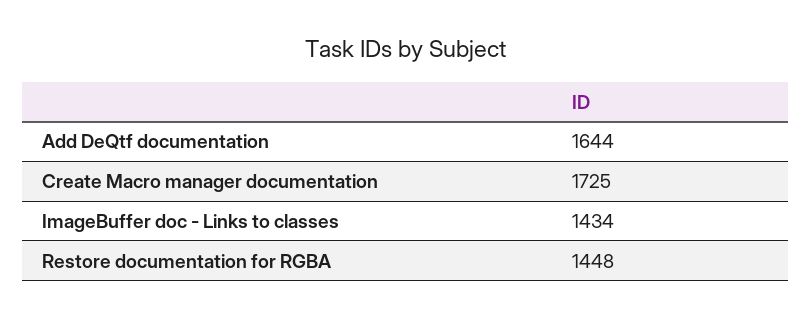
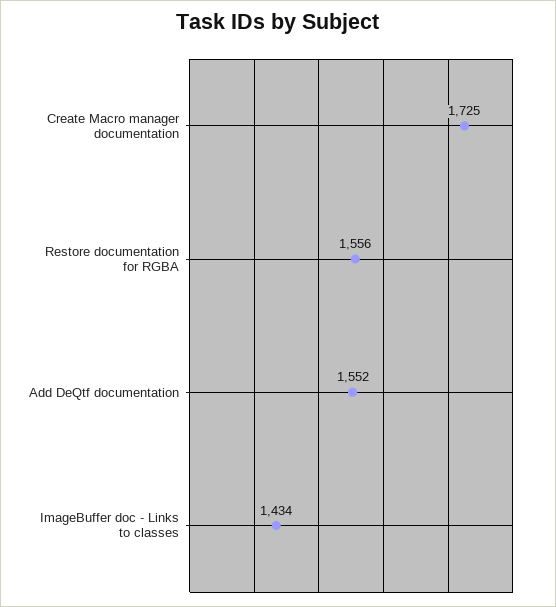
  {
-   "Add DeQtf documentation": 1644,
+   "Add DeQtf documentation": 1552,
    "Create Macro manager documentation": 1725,
    "ImageBuffer doc - Links to classes": 1434,
-   "Restore documentation for RGBA": 1448
+   "Restore documentation for RGBA": 1556
  }

